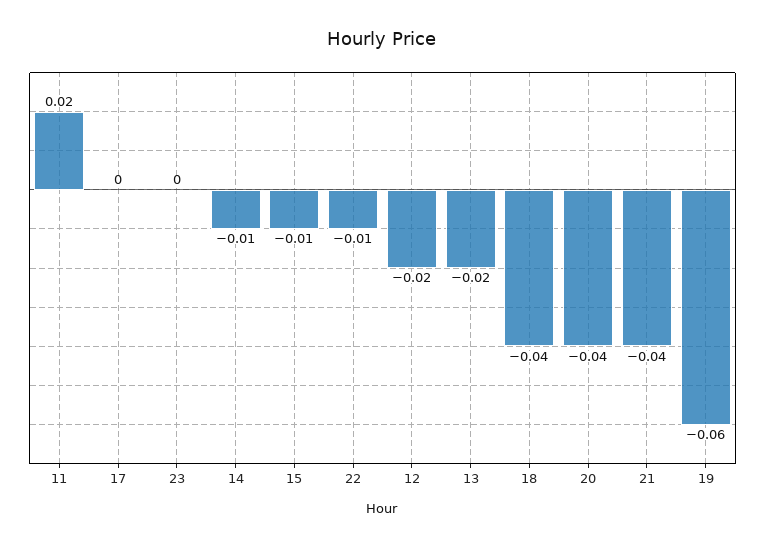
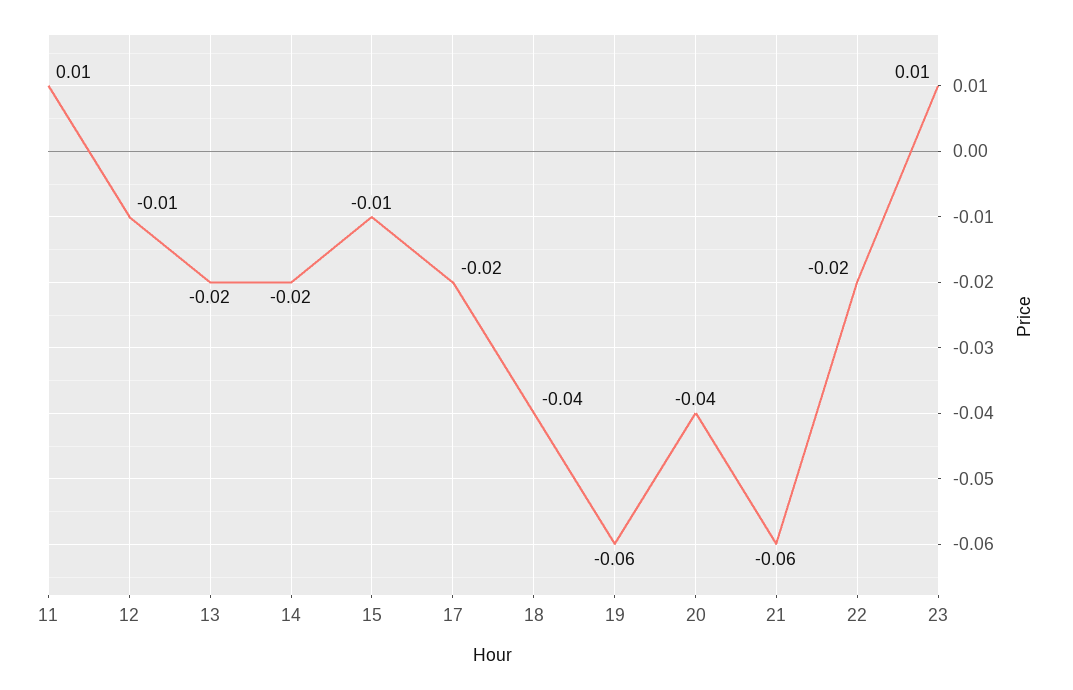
  {
-   "11": 0.02,
+   "11": 0.01,
-   "17": 0,
+   "17": -0.02,
-   "23": 0,
+   "23": 0.01,
-   "14": -0.01,
+   "14": -0.02,
    "15": -0.01,
-   "22": -0.01,
+   "22": -0.02,
-   "12": -0.02,
+   "12": -0.01,
    "13": -0.02,
    "18": -0.04,
    "20": -0.04,
-   "21": -0.04,
+   "21": -0.06,
    "19": -0.06
  }

